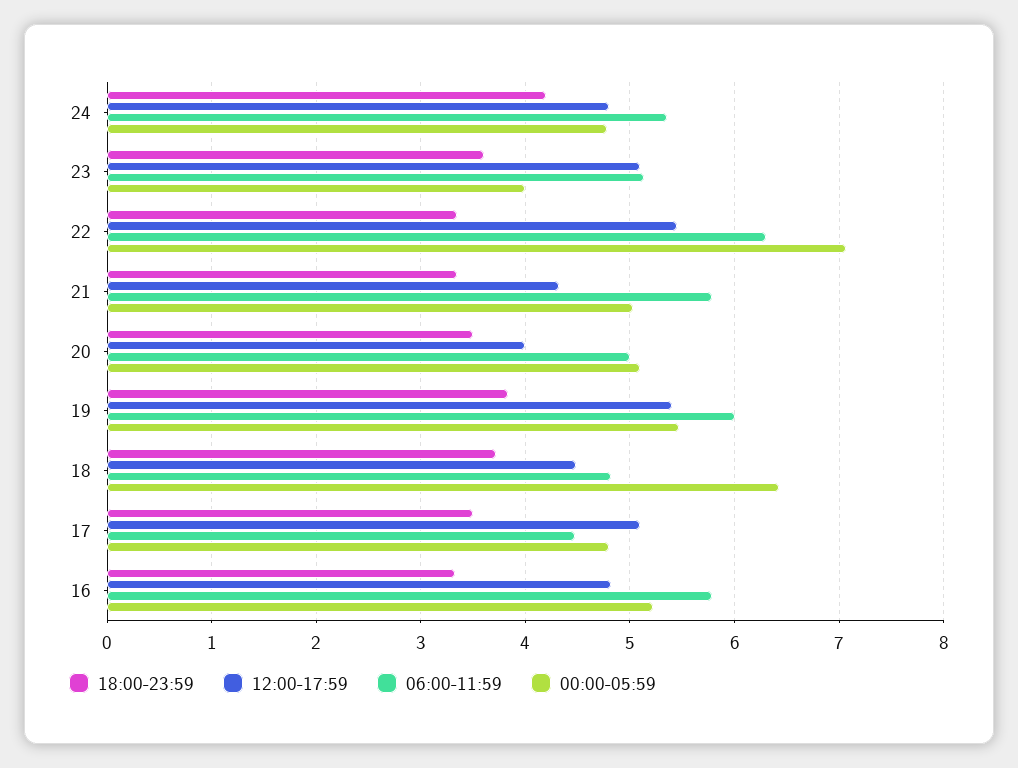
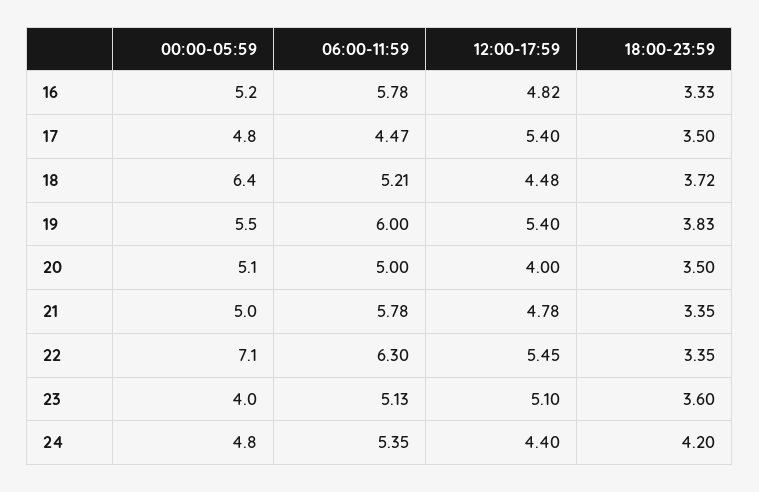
  {
    "18:00-23:59": {
      "24": 4.2,
      "23": 3.6,
      "22": 3.35,
      "21": 3.35,
      "20": 3.5,
      "19": 3.83,
      "18": 3.72,
      "17": 3.5,
      "16": 3.33
    },
    "12:00-17:59": {
-     "24": 4.8,
+     "24": 4.4,
      "23": 5.1,
      "22": 5.45,
-     "21": 4.3,
+     "21": 4.78,
      "20": 4,
      "19": 5.4,
      "18": 4.48,
-     "17": 5.1,
+     "17": 5.4,
      "16": 4.82
    },
    "06:00-11:59": {
      "24": 5.35,
      "23": 5.13,
      "22": 6.3,
      "21": 5.78,
      "20": 5,
      "19": 6,
-     "18": 4.8,
+     "18": 5.21,
      "17": 4.47,
      "16": 5.78
    },
    "00:00-05:59": {
      "24": 4.8,
      "23": 4,
      "22": 7.1,
      "21": 5,
      "20": 5.1,
      "19": 5.5,
      "18": 6.4,
      "17": 4.8,
      "16": 5.2
    }
  }

